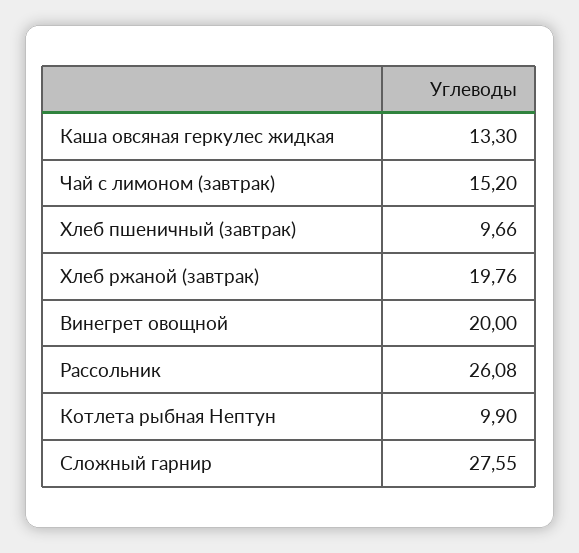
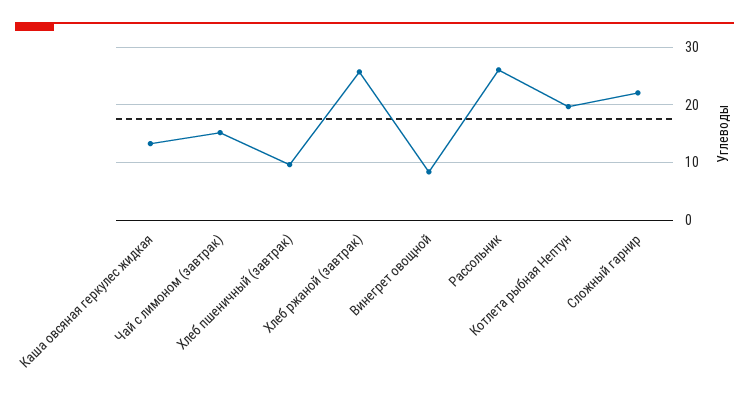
  {
    "Каша овсяная геркулес жидкая": 13.3,
    "Чай с лимоном (завтрак)": 15.2,
    "Хлеб пшеничный (завтрак)": 9.66,
-   "Хлеб ржаной (завтрак)": 19.76,
+   "Хлеб ржаной (завтрак)": 26,
-   "Винегрет овощной": 20,
+   "Винегрет овощной": 8,
    "Рассольник": 26.08,
-   "Котлета рыбная Нептун": 9.9,
+   "Котлета рыбная Нептун": 20,
-   "Сложный гарнир": 27.55
+   "Сложный гарнир": 22
  }

